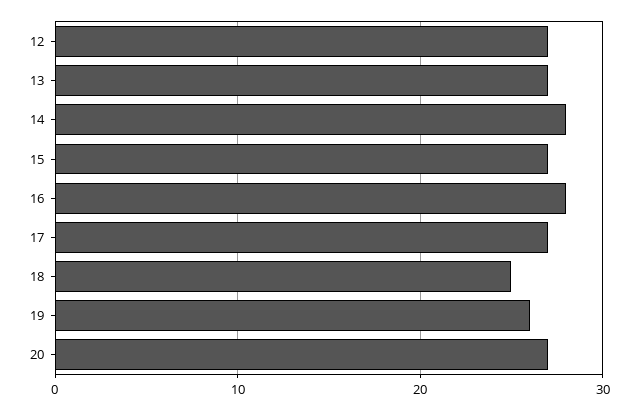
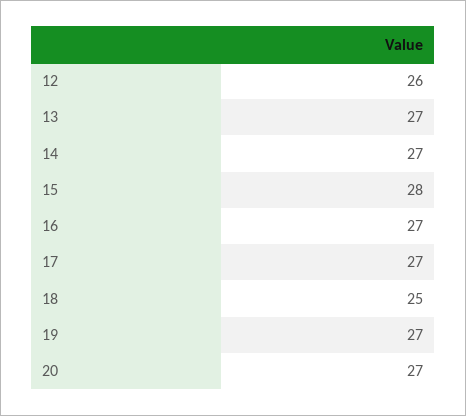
  {
-   "12": 27,
+   "12": 26,
    "13": 27,
-   "14": 28,
+   "14": 27,
-   "15": 27,
+   "15": 28,
-   "16": 28,
+   "16": 27,
    "17": 27,
    "18": 25,
-   "19": 26,
+   "19": 27,
    "20": 27
  }

